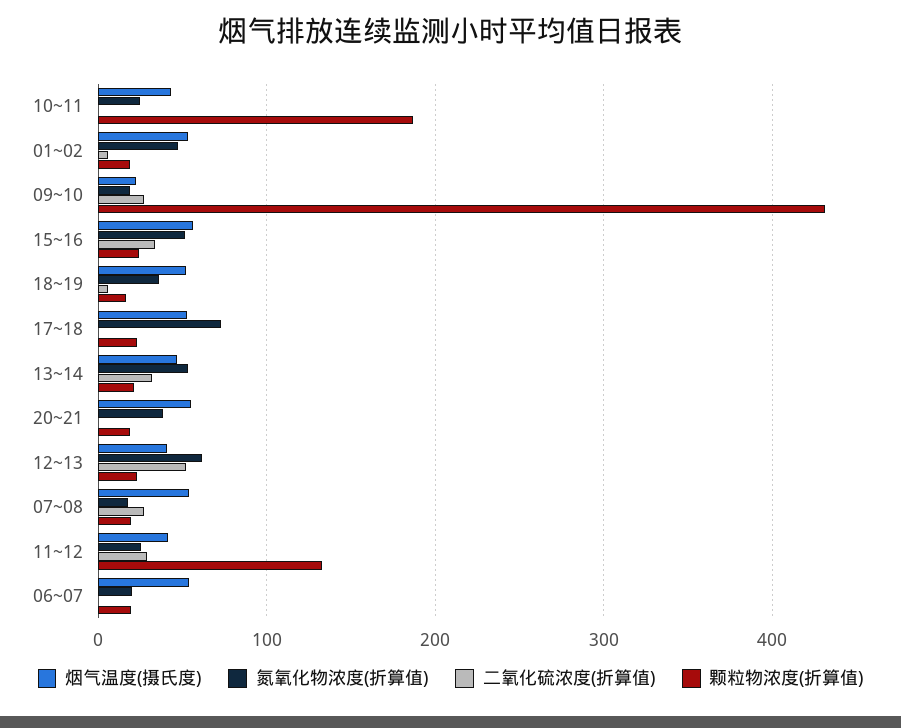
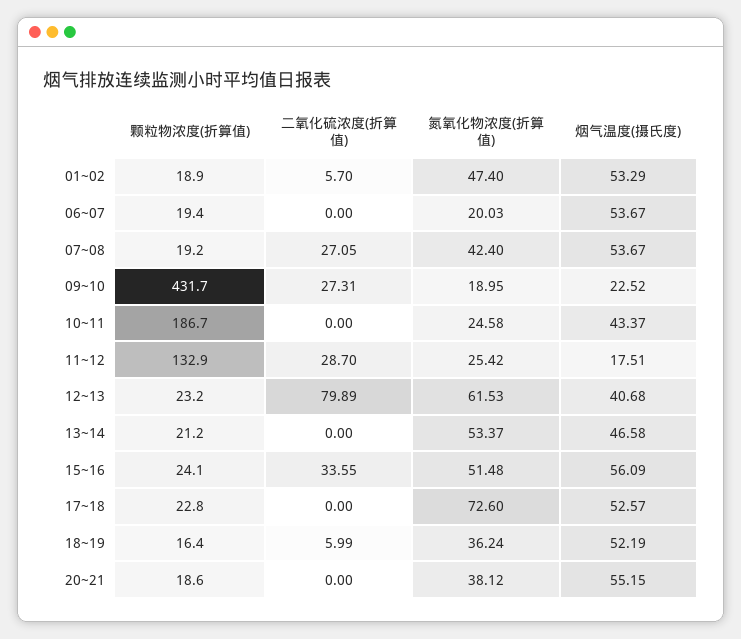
  {
    "烟气温度(摄氏度)": {
      "10~11": 43.37,
      "01~02": 53.29,
      "09~10": 22.52,
      "15~16": 56.09,
      "18~19": 52.19,
      "17~18": 52.57,
      "13~14": 46.58,
      "20~21": 55.15,
      "12~13": 40.68,
      "07~08": 53.67,
-     "11~12": 40,
+     "11~12": 17.51,
      "06~07": 53.67
    },
    "氮氧化物浓度(折算值)": {
      "10~11": 24.58,
      "01~02": 47.4,
      "09~10": 18.95,
      "15~16": 51.48,
      "18~19": 36.24,
      "17~18": 72.6,
      "13~14": 53.37,
      "20~21": 38.12,
      "12~13": 61.53,
-     "07~08": 20,
+     "07~08": 42.4,
      "11~12": 25.42,
      "06~07": 20.03
    },
    "二氧化硫浓度(折算值)": {
      "10~11": 0,
      "01~02": 5.7,
      "09~10": 27.31,
      "15~16": 33.55,
      "18~19": 5.99,
      "17~18": 0,
-     "13~14": 30,
+     "13~14": 0,
      "20~21": 0,
-     "12~13": 50,
+     "12~13": 79.89,
      "07~08": 27.05,
      "11~12": 28.7,
      "06~07": 0
    },
    "颗粒物浓度(折算值)": {
      "10~11": 186.7,
      "01~02": 18.9,
      "09~10": 431.7,
      "15~16": 24.1,
      "18~19": 16.4,
      "17~18": 22.8,
      "13~14": 21.2,
      "20~21": 18.6,
      "12~13": 23.2,
      "07~08": 19.2,
      "11~12": 132.9,
      "06~07": 19.4
    }
  }

